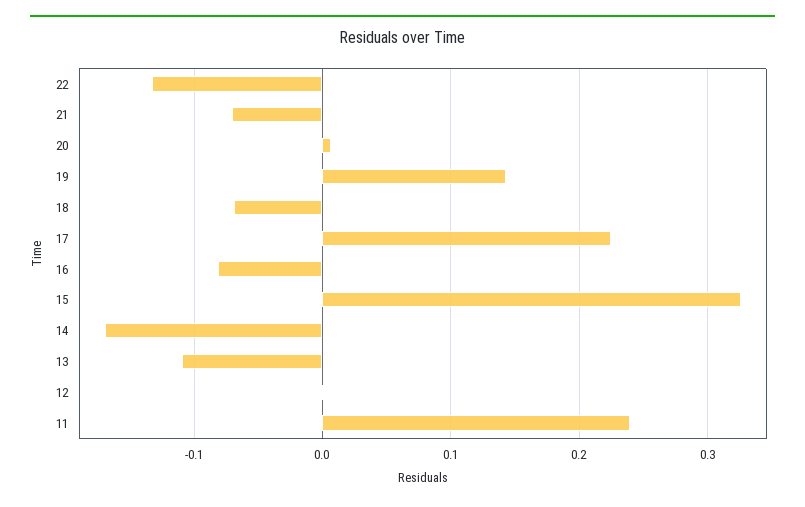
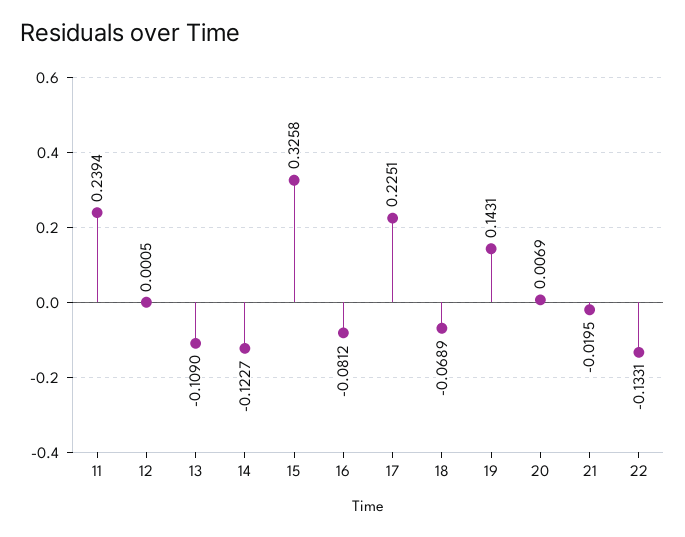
  {
    "22": -0.1331,
-   "21": -0.07,
+   "21": -0.0195,
    "20": 0.0069,
    "19": 0.1431,
    "18": -0.0689,
    "17": 0.2251,
    "16": -0.0812,
    "15": 0.3258,
-   "14": -0.17,
+   "14": -0.1227,
    "13": -0.109,
    "12": 0.0005,
    "11": 0.2394
  }

